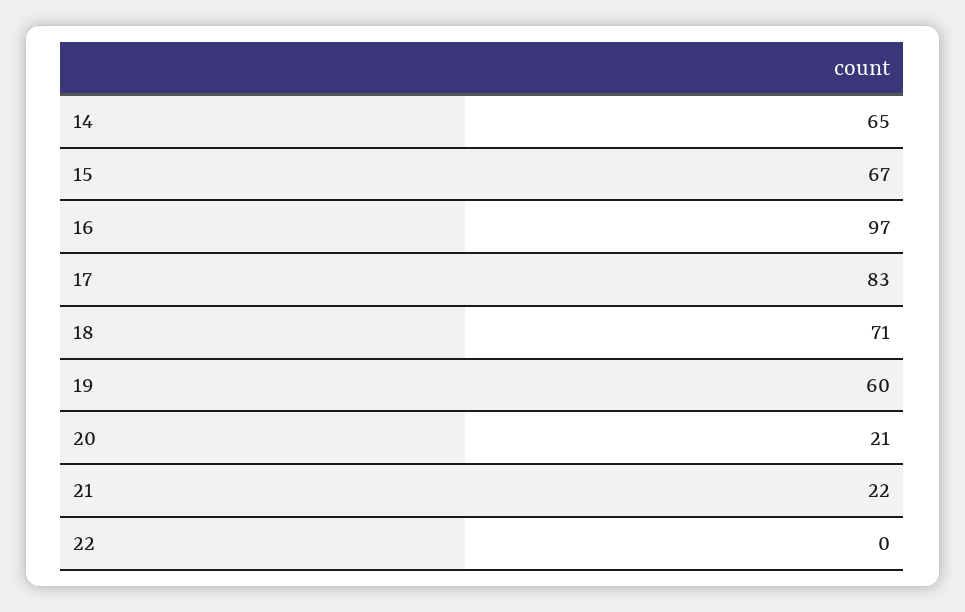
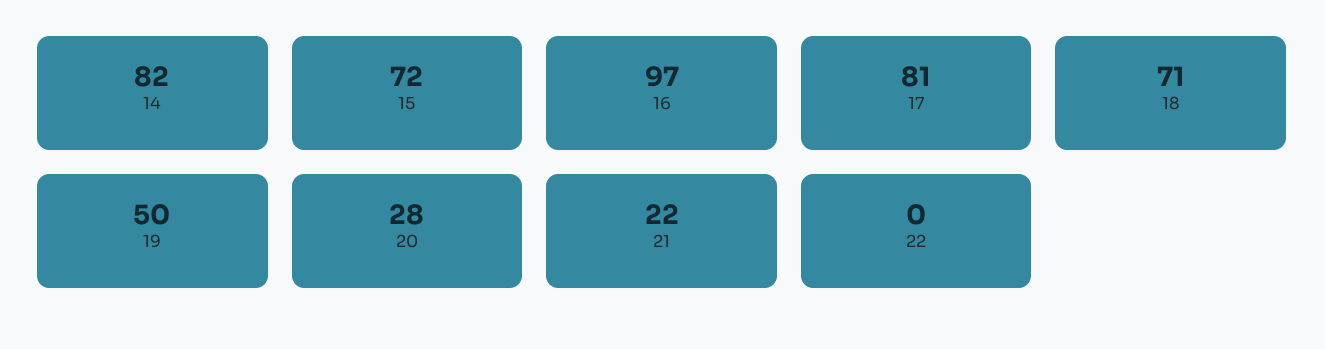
  {
-   "14": 65,
+   "14": 82,
-   "15": 67,
+   "15": 72,
    "16": 97,
-   "17": 83,
+   "17": 81,
    "18": 71,
-   "19": 60,
+   "19": 50,
-   "20": 21,
+   "20": 28,
    "21": 22,
    "22": 0
  }

